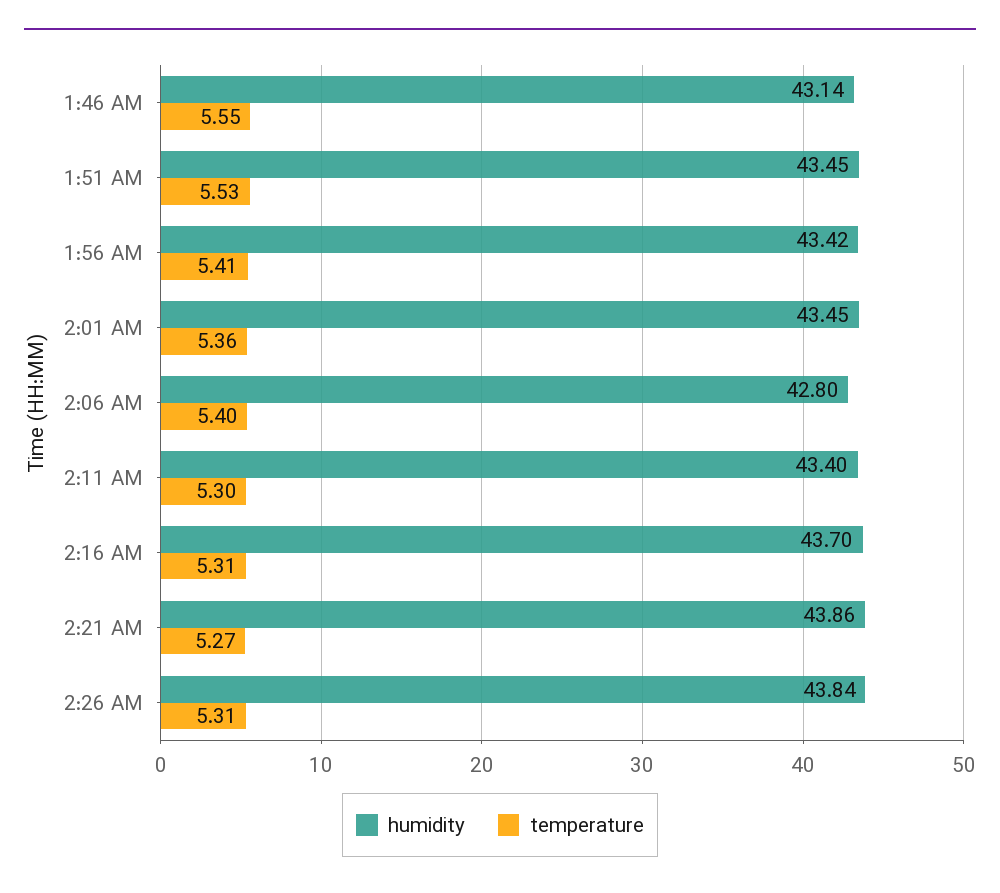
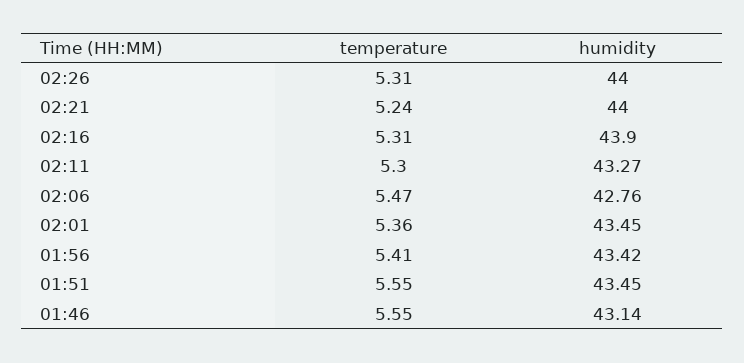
  {
    "humidity": {
      "1:46 AM": 43.14,
      "1:51 AM": 43.45,
      "1:56 AM": 43.42,
      "2:01 AM": 43.45,
-     "2:06 AM": 42.8,
+     "2:06 AM": 42.76,
-     "2:11 AM": 43.4,
+     "2:11 AM": 43.27,
-     "2:16 AM": 43.7,
+     "2:16 AM": 43.9,
-     "2:21 AM": 43.86,
+     "2:21 AM": 44,
-     "2:26 AM": 43.84
+     "2:26 AM": 44
    },
    "temperature": {
      "1:46 AM": 5.55,
-     "1:51 AM": 5.53,
+     "1:51 AM": 5.55,
      "1:56 AM": 5.41,
      "2:01 AM": 5.36,
-     "2:06 AM": 5.4,
+     "2:06 AM": 5.47,
      "2:11 AM": 5.3,
      "2:16 AM": 5.31,
-     "2:21 AM": 5.27,
+     "2:21 AM": 5.24,
      "2:26 AM": 5.31
    }
  }

